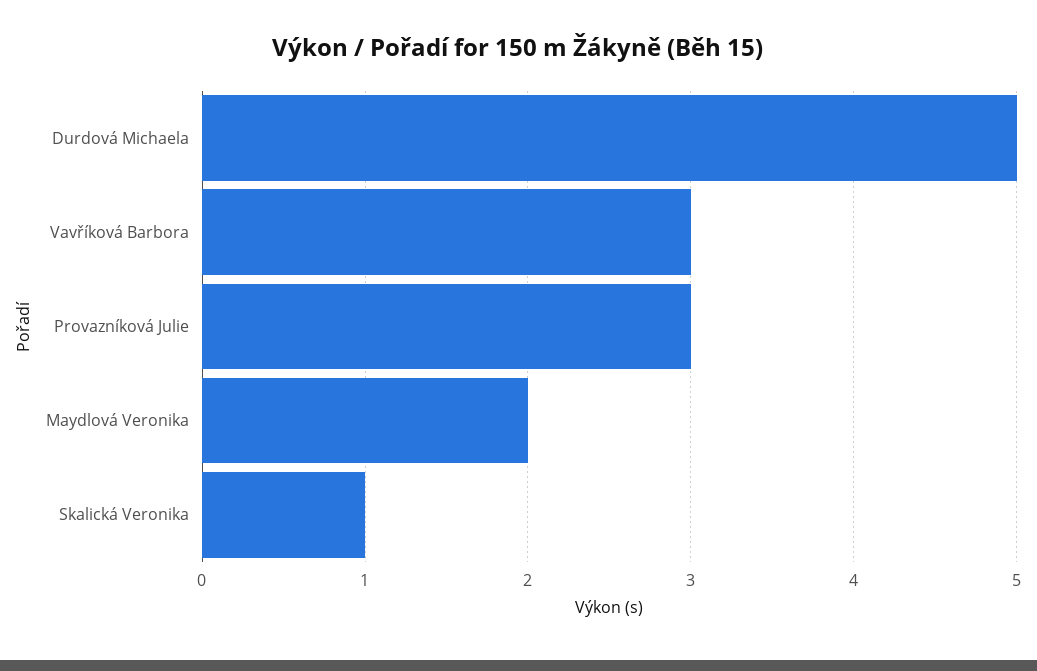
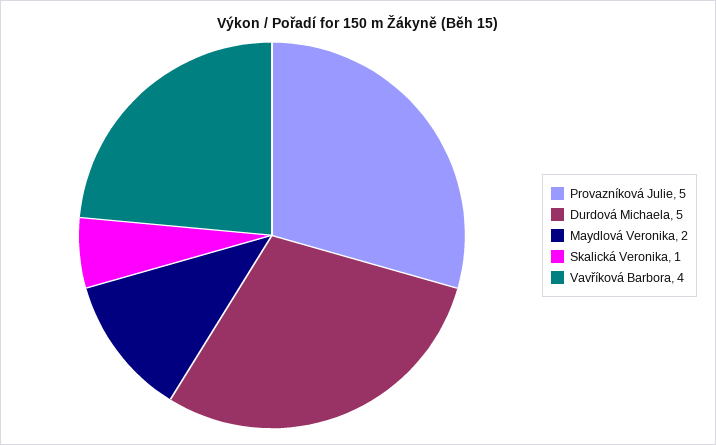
  {
    "Durdová Michaela": 5,
-   "Vavříková Barbora": 3,
+   "Vavříková Barbora": 4,
-   "Provazníková Julie": 3,
+   "Provazníková Julie": 5,
    "Maydlová Veronika": 2,
    "Skalická Veronika": 1
  }

